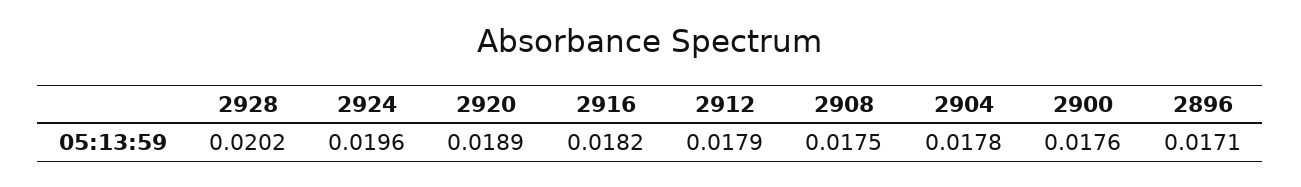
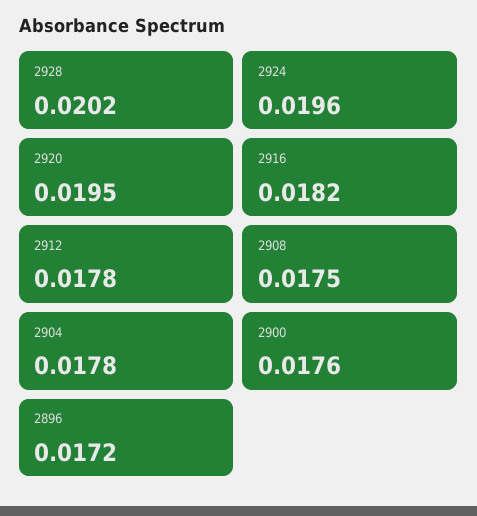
  {
    "2928": 0.0202,
    "2924": 0.0196,
-   "2920": 0.0189,
+   "2920": 0.0195,
    "2916": 0.0182,
-   "2912": 0.0179,
+   "2912": 0.0178,
    "2908": 0.0175,
    "2904": 0.0178,
    "2900": 0.0176,
-   "2896": 0.0171
+   "2896": 0.0172
  }

